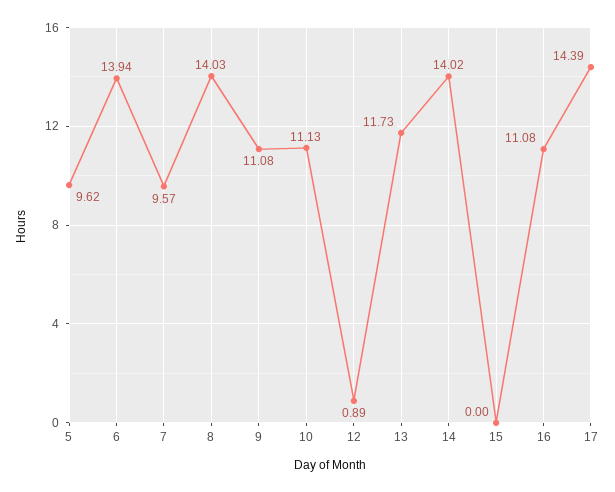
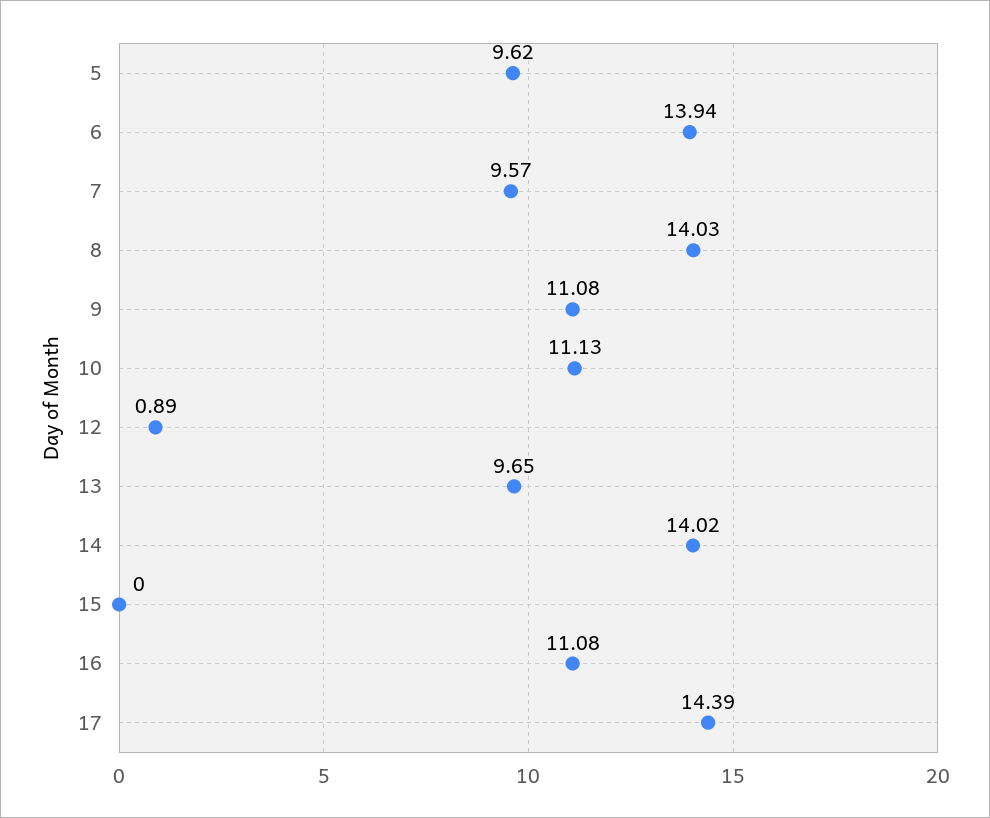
  {
    "5": 9.62,
    "6": 13.94,
    "7": 9.57,
    "8": 14.03,
    "9": 11.08,
    "10": 11.13,
    "12": 0.89,
-   "13": 11.73,
+   "13": 9.65,
    "14": 14.02,
    "15": 0,
    "16": 11.08,
    "17": 14.39
  }

